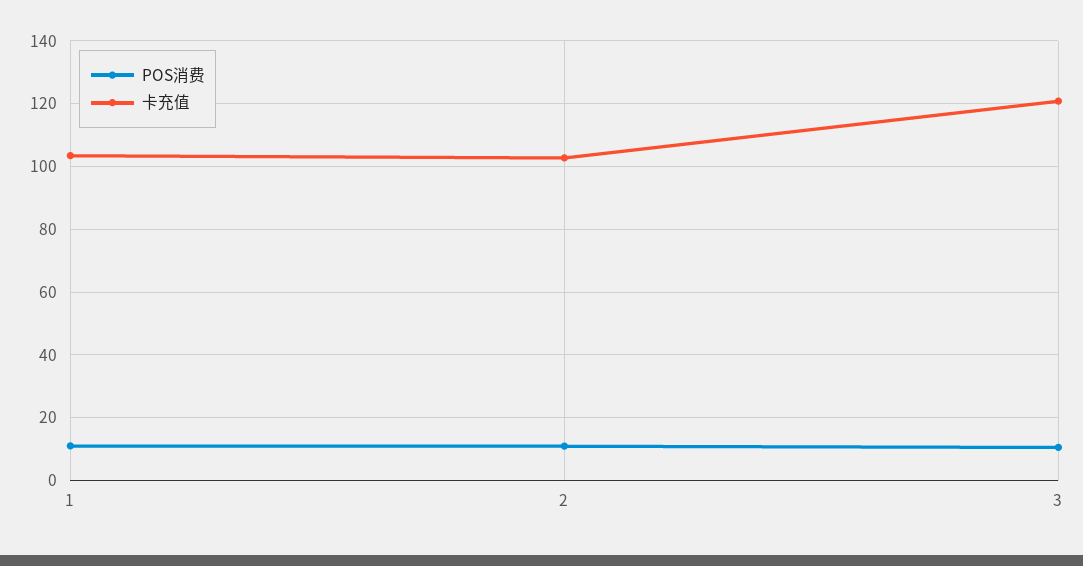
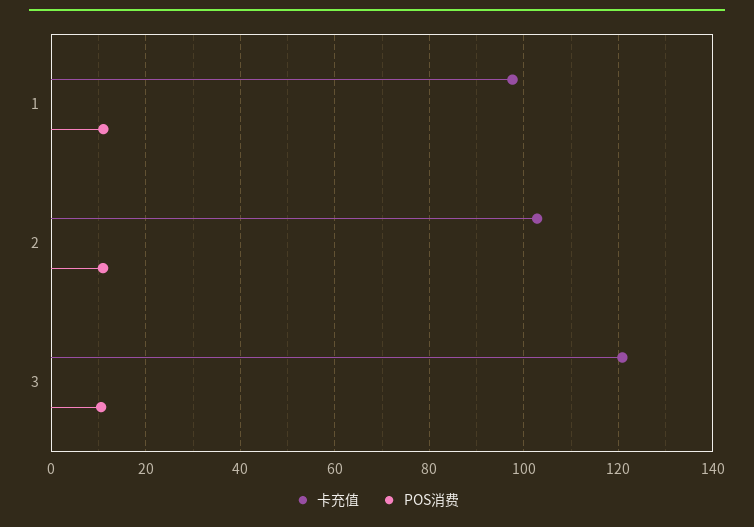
  {
    "POS消费": {
      "1": 12,
      "2": 10,
      "3": 10
    },
    "卡充值": {
-     "1": 104,
+     "1": 98,
      "2": 102,
      "3": 120
    }
  }

